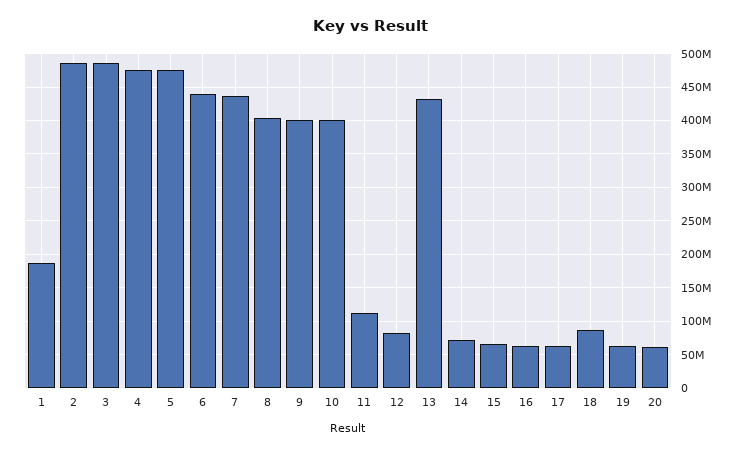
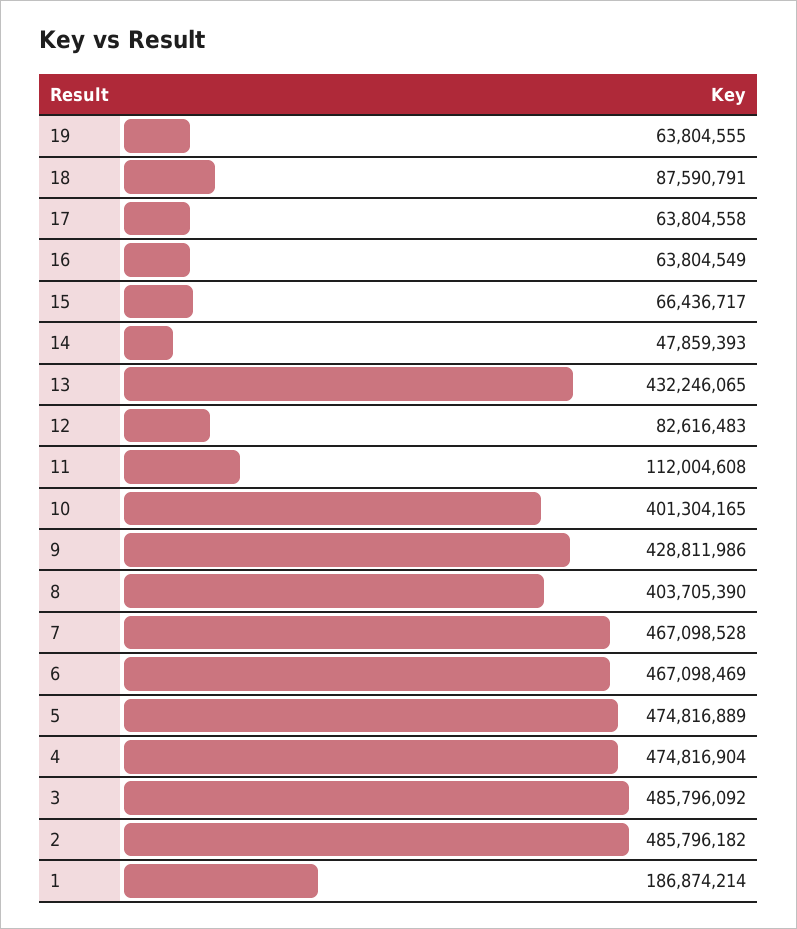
  {
    "1": 186874214,
    "2": 485796182,
    "3": 485796092,
    "4": 474816904,
    "5": 474816889,
-   "6": 440000000,
+   "6": 467098469,
-   "7": 440000000,
+   "7": 467098528,
    "8": 403705390,
-   "9": 400000000,
+   "9": 428811986,
    "10": 401304165,
    "11": 112004608,
    "12": 82616483,
    "13": 432246065,
-   "14": 70000000,
+   "14": 47859393,
    "15": 66436717,
    "16": 63804549,
    "17": 63804558,
    "18": 87590791,
-   "19": 63804555,
+   "19": 63804555
-   "20": 60000000
  }

